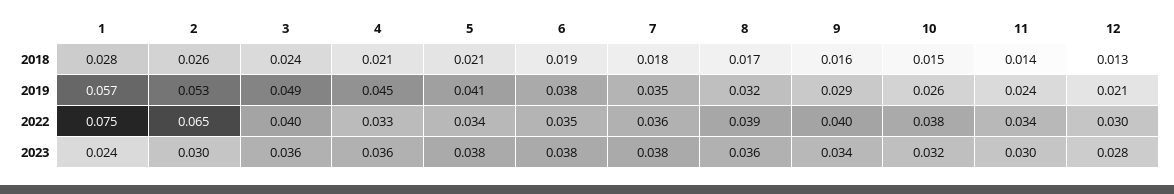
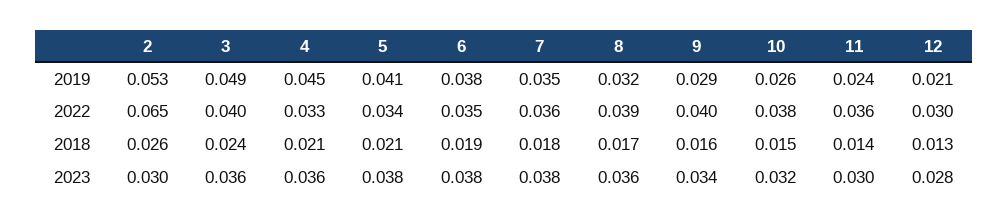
  {
-   "1": {
-     "2018": 0.028,
-     "2019": 0.057,
-     "2022": 0.075,
-     "2023": 0.024
-   },
    "2": {
      "2018": 0.026,
      "2019": 0.053,
      "2022": 0.065,
      "2023": 0.03
    },
    "3": {
      "2018": 0.024,
      "2019": 0.049,
      "2022": 0.04,
      "2023": 0.036
    },
    "4": {
      "2018": 0.021,
      "2019": 0.045,
      "2022": 0.033,
      "2023": 0.036
    },
    "5": {
      "2018": 0.021,
      "2019": 0.041,
      "2022": 0.034,
      "2023": 0.038
    },
    "6": {
      "2018": 0.019,
      "2019": 0.038,
      "2022": 0.035,
      "2023": 0.038
    },
    "7": {
      "2018": 0.018,
      "2019": 0.035,
      "2022": 0.036,
      "2023": 0.038
    },
    "8": {
      "2018": 0.017,
      "2019": 0.032,
      "2022": 0.039,
      "2023": 0.036
    },
    "9": {
      "2018": 0.016,
      "2019": 0.029,
      "2022": 0.04,
      "2023": 0.034
    },
    "10": {
      "2018": 0.015,
      "2019": 0.026,
      "2022": 0.038,
      "2023": 0.032
    },
    "11": {
      "2018": 0.014,
      "2019": 0.024,
-     "2022": 0.034,
+     "2022": 0.036,
      "2023": 0.03
    },
    "12": {
      "2018": 0.013,
      "2019": 0.021,
      "2022": 0.03,
      "2023": 0.028
    }
  }

